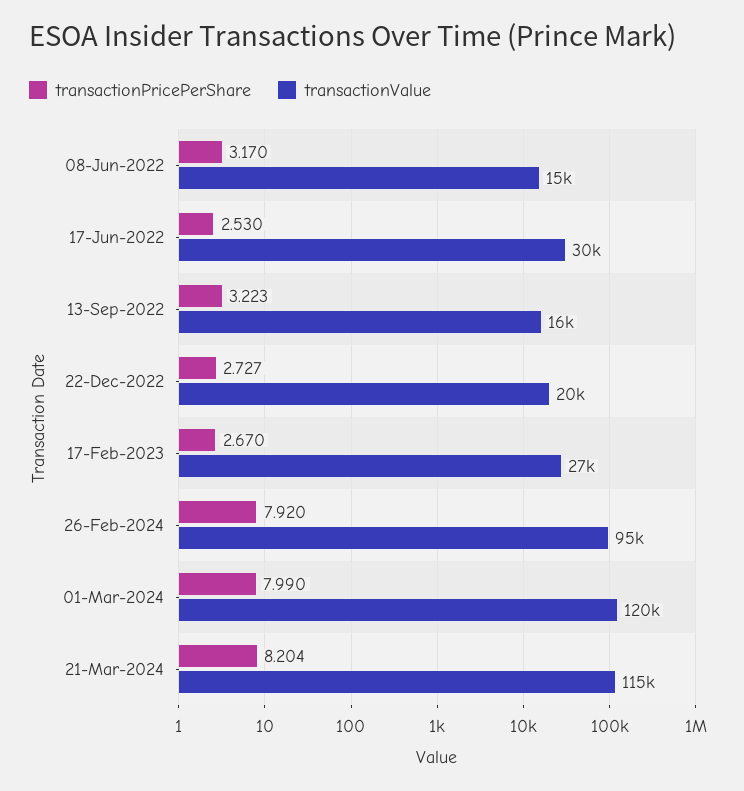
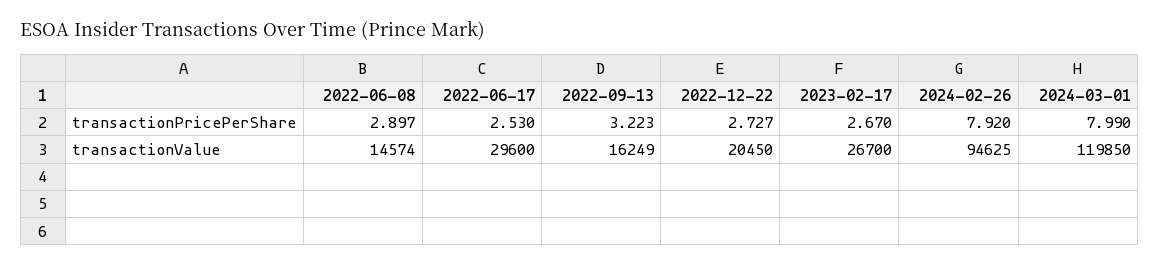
  {
    "transactionPricePerShare": {
-     "08-Jun-2022": 3.17,
+     "08-Jun-2022": 2.897,
      "17-Jun-2022": 2.53,
      "13-Sep-2022": 3.223,
      "22-Dec-2022": 2.727,
      "17-Feb-2023": 2.67,
      "26-Feb-2024": 7.92,
-     "01-Mar-2024": 7.99,
+     "01-Mar-2024": 7.99
-     "21-Mar-2024": 8.204
    },
    "transactionValue": {
      "08-Jun-2022": 14574,
      "17-Jun-2022": 29600,
      "13-Sep-2022": 16249,
      "22-Dec-2022": 20450,
      "17-Feb-2023": 26700,
      "26-Feb-2024": 94625,
-     "01-Mar-2024": 119850,
+     "01-Mar-2024": 119850
-     "21-Mar-2024": 115000
    }
  }

